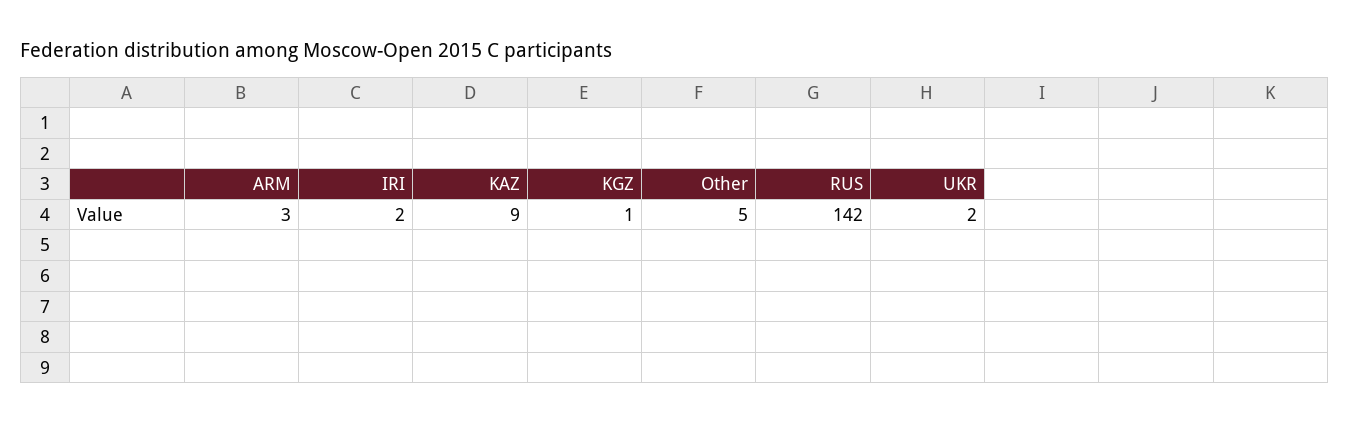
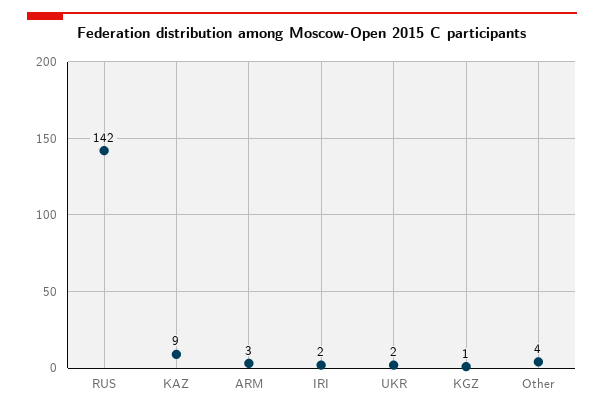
  {
    "ARM": 3,
    "IRI": 2,
    "KAZ": 9,
    "KGZ": 1,
-   "Other": 5,
+   "Other": 4,
    "RUS": 142,
    "UKR": 2
  }

